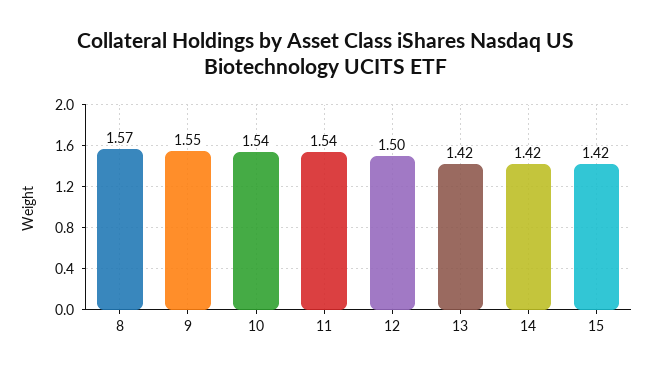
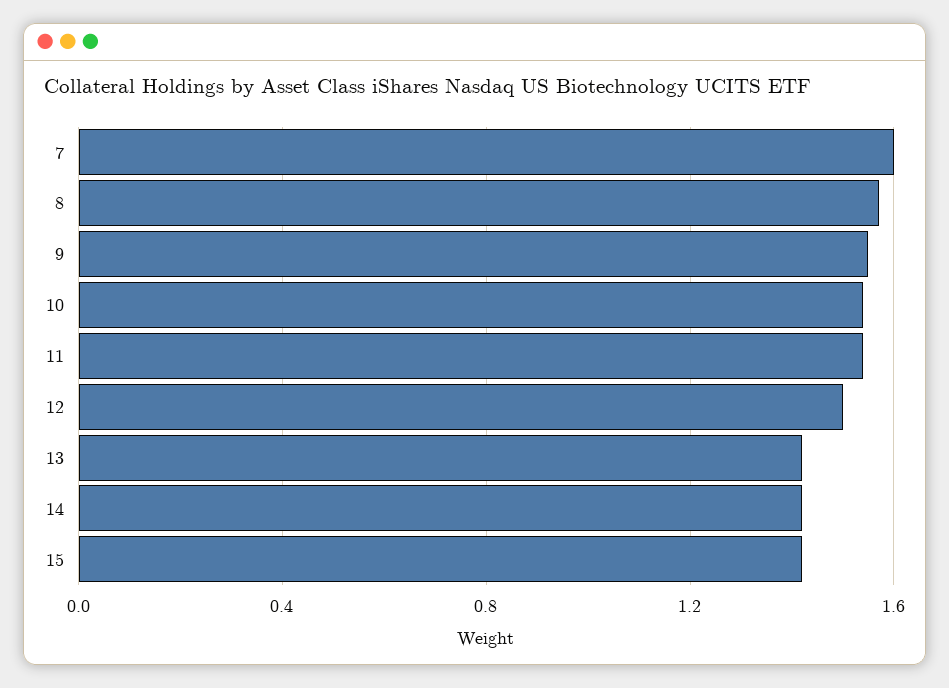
  {
    "8": 1.57,
    "9": 1.55,
    "10": 1.54,
    "11": 1.54,
    "12": 1.5,
    "13": 1.42,
    "14": 1.42,
-   "15": 1.42
+   "15": 1.42,
+   "7": 1.6
  }

